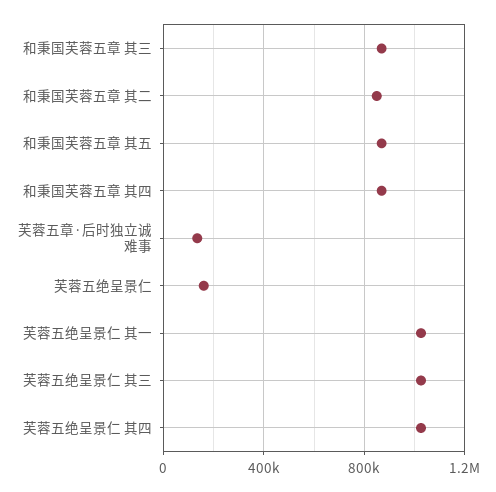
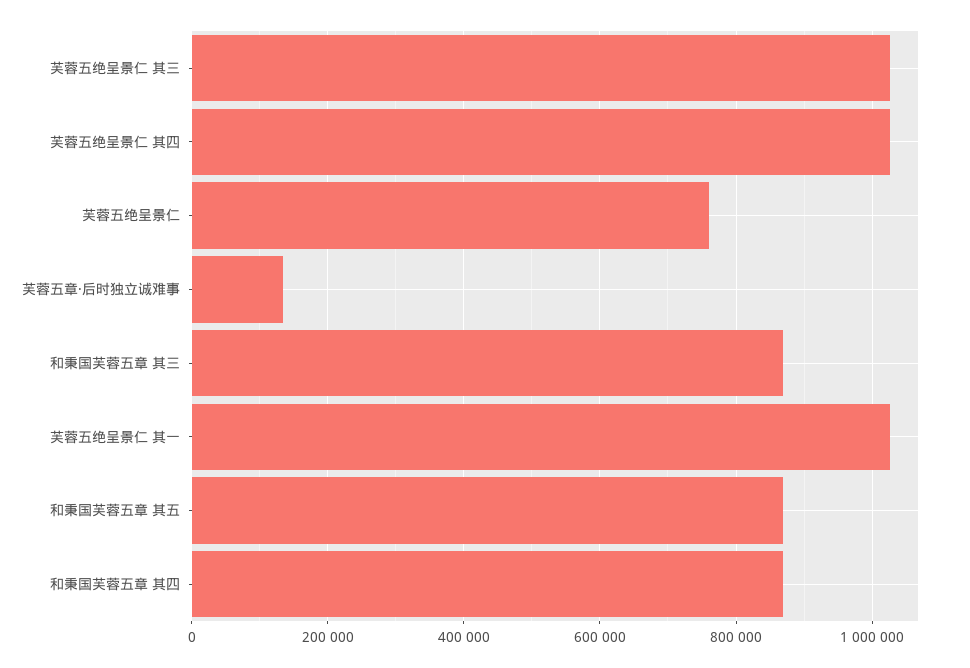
  {
    "和秉国芙蓉五章 其三": 860000,
-   "和秉国芙蓉五章 其二": 850000,
    "和秉国芙蓉五章 其五": 860000,
    "和秉国芙蓉五章 其四": 860000,
    "芙蓉五章·后时独立诚难事": 140000,
-   "芙蓉五绝呈景仁": 150000,
+   "芙蓉五绝呈景仁": 760000,
    "芙蓉五绝呈景仁 其一": 1020000,
    "芙蓉五绝呈景仁 其三": 1020000,
    "芙蓉五绝呈景仁 其四": 1020000
  }

